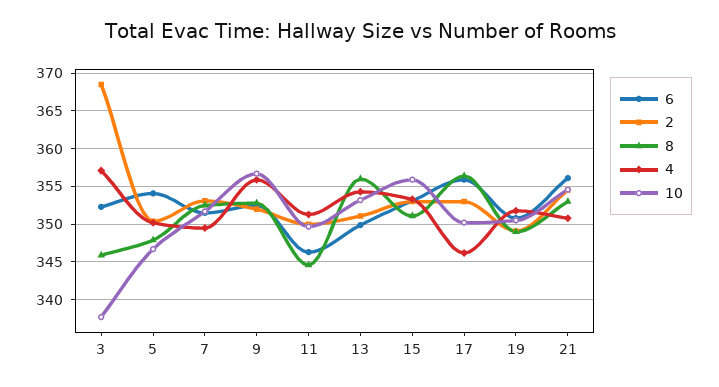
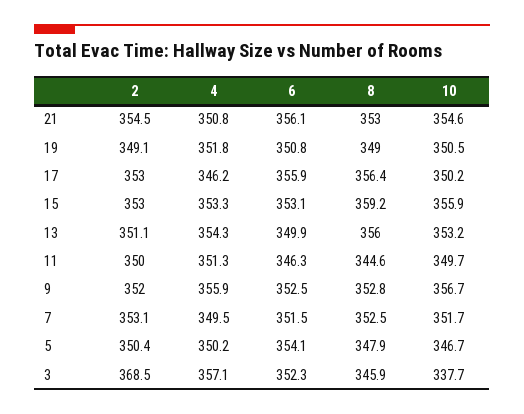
  {
    "6": {
      "3": 352.3,
      "5": 354.1,
      "7": 351.5,
      "9": 352.5,
      "11": 346.3,
      "13": 349.9,
      "15": 353.1,
      "17": 355.9,
      "19": 350.8,
      "21": 356.1
    },
    "2": {
      "3": 368.5,
      "5": 350.4,
      "7": 353.1,
      "9": 352,
      "11": 350,
      "13": 351.1,
      "15": 353,
      "17": 353,
      "19": 349.1,
      "21": 354.5
    },
    "8": {
      "3": 345.9,
      "5": 347.9,
      "7": 352.5,
      "9": 352.8,
      "11": 344.6,
      "13": 356,
-     "15": 351,
+     "15": 359.2,
      "17": 356.4,
      "19": 349,
      "21": 353
    },
    "4": {
      "3": 357.1,
      "5": 350.2,
      "7": 349.5,
      "9": 355.9,
      "11": 351.3,
      "13": 354.3,
      "15": 353.3,
      "17": 346.2,
      "19": 351.8,
      "21": 350.8
    },
    "10": {
      "3": 337.7,
      "5": 346.7,
      "7": 351.7,
      "9": 356.7,
      "11": 349.7,
      "13": 353.2,
      "15": 355.9,
      "17": 350.2,
      "19": 350.5,
      "21": 354.6
    }
  }

